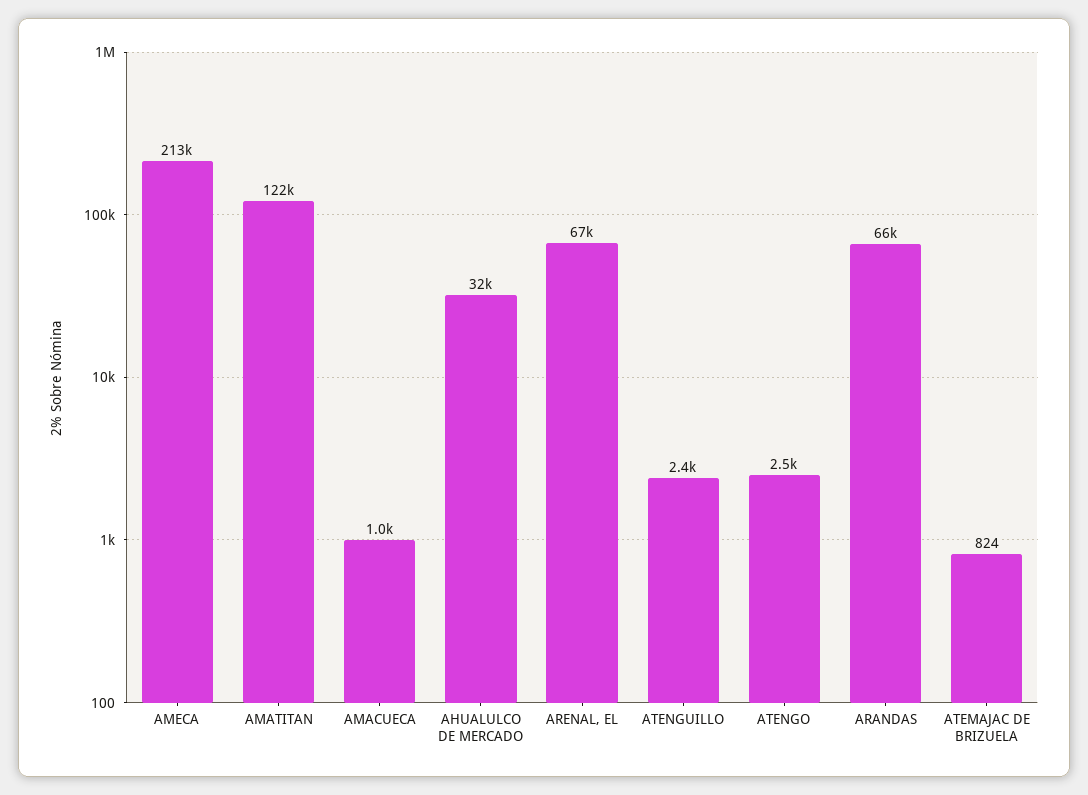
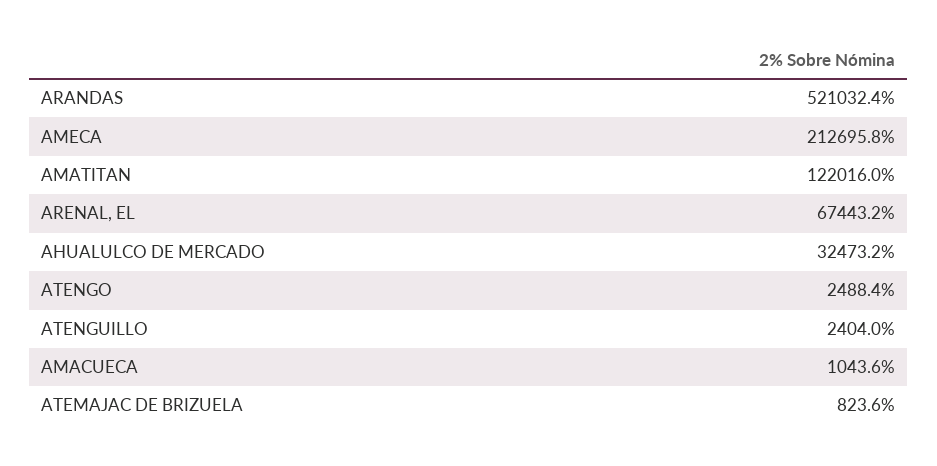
  {
    "AMECA": 212695.8,
    "AMATITAN": 122016,
    "AMACUECA": 1043.6,
    "AHUALULCO DE MERCADO": 32473.2,
    "ARENAL, EL": 67443.2,
    "ATENGUILLO": 2404,
    "ATENGO": 2488.4,
-   "ARANDAS": 66000,
+   "ARANDAS": 521032.4,
    "ATEMAJAC DE BRIZUELA": 823.6
  }

